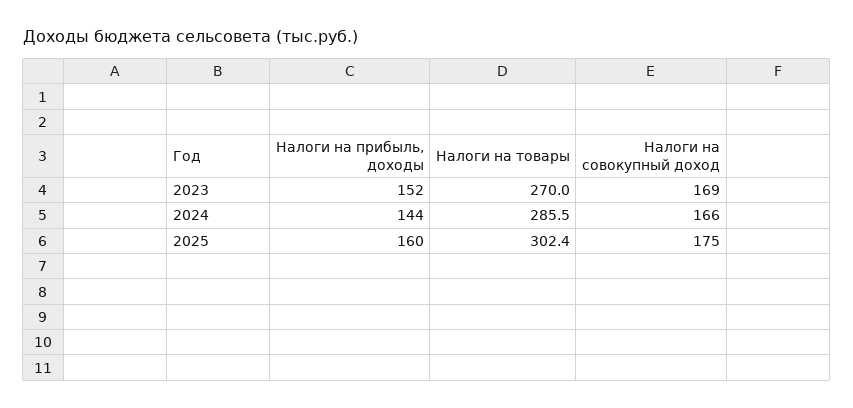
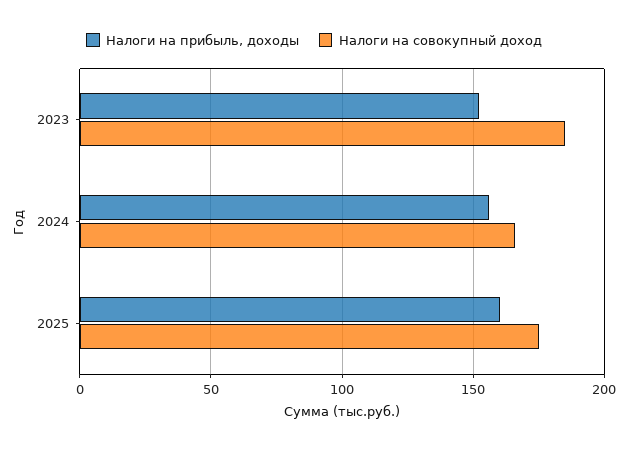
  {
    "Налоги на прибыль, доходы": {
      "2023": 152,
-     "2024": 144,
+     "2024": 155,
      "2025": 160
    },
-   "Налоги на товары": {
-     "2023": 270,
-     "2024": 285.5,
-     "2025": 302.4
-   },
    "Налоги на совокупный доход": {
-     "2023": 169,
+     "2023": 185,
      "2024": 166,
      "2025": 175
    }
  }

